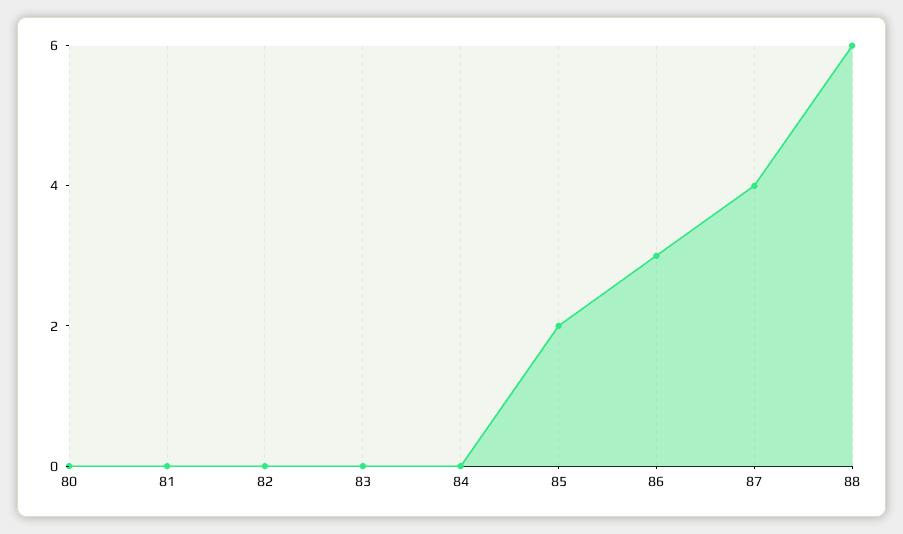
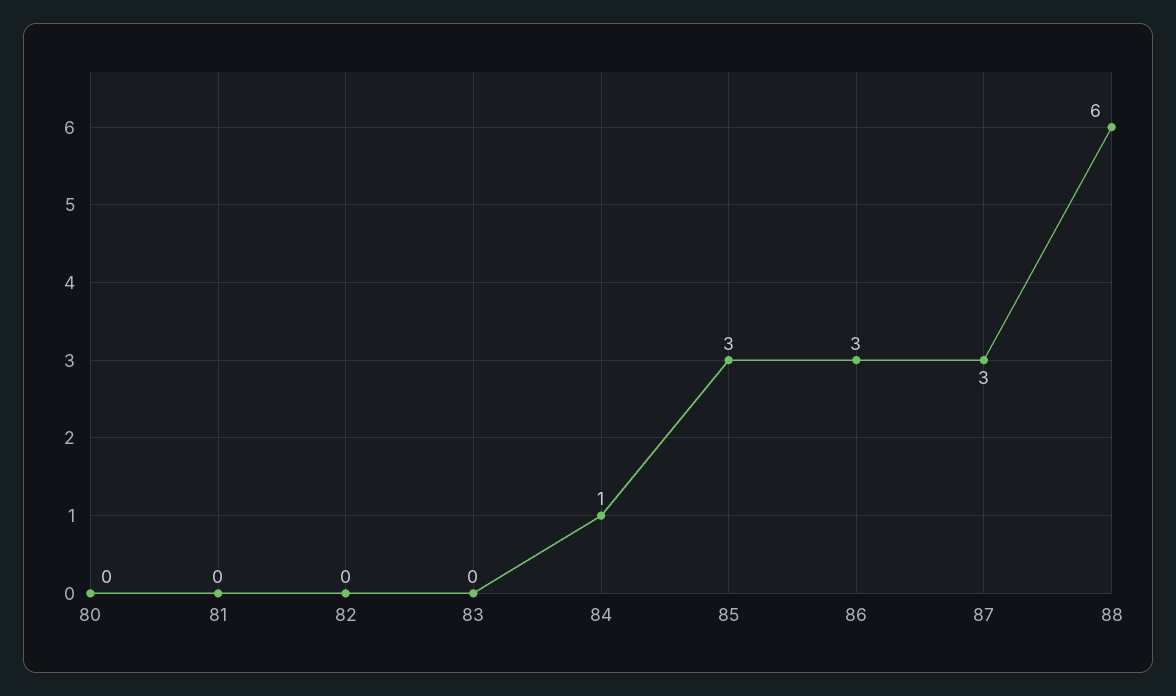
  {
    "80": 0,
    "81": 0,
    "82": 0,
    "83": 0,
-   "84": 0,
+   "84": 1,
-   "85": 2,
+   "85": 3,
    "86": 3,
-   "87": 4,
+   "87": 3,
    "88": 6
  }

